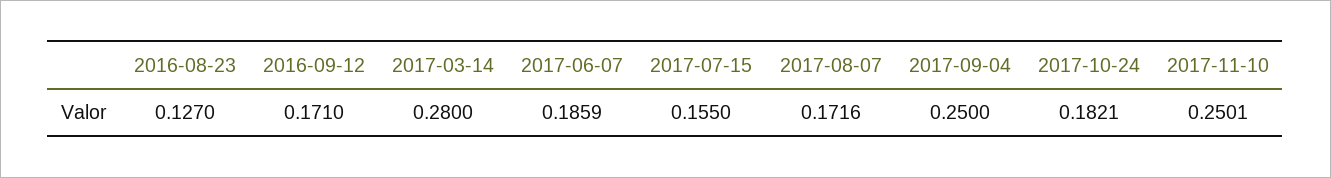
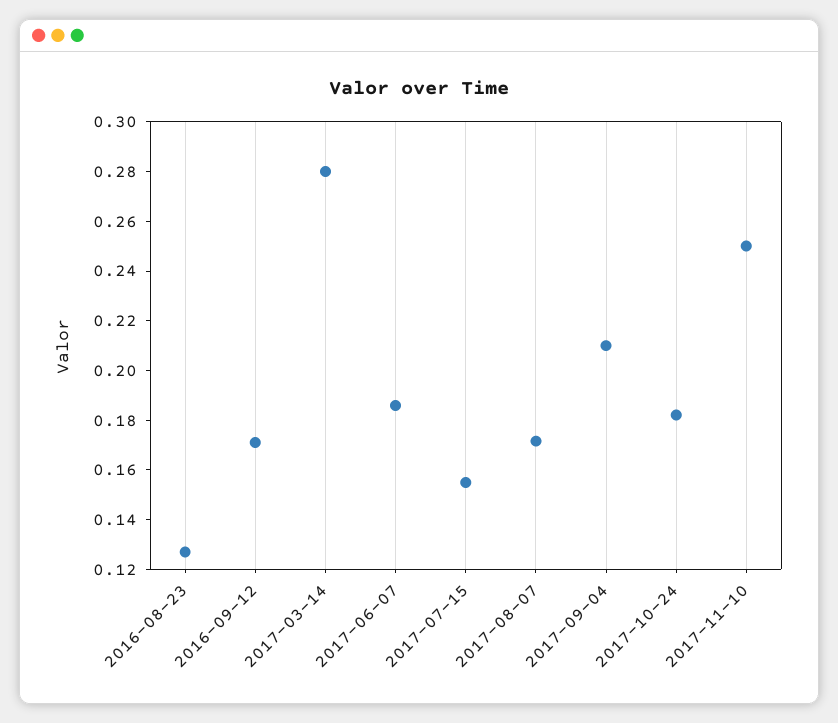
  {
    "2016-08-23": 0.127,
    "2016-09-12": 0.171,
    "2017-03-14": 0.28,
    "2017-06-07": 0.1859,
    "2017-07-15": 0.155,
    "2017-08-07": 0.1716,
-   "2017-09-04": 0.25,
+   "2017-09-04": 0.21,
    "2017-10-24": 0.1821,
    "2017-11-10": 0.2501
  }

